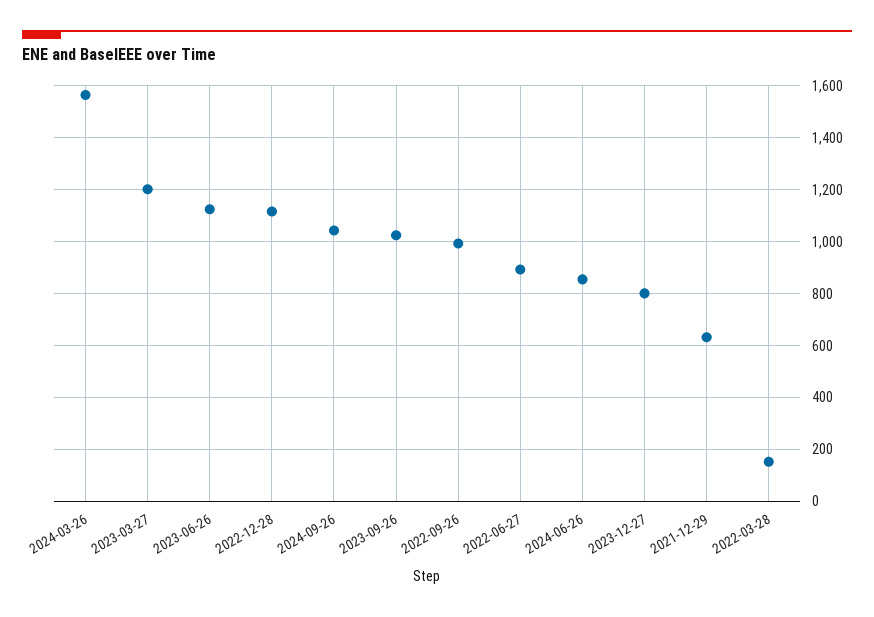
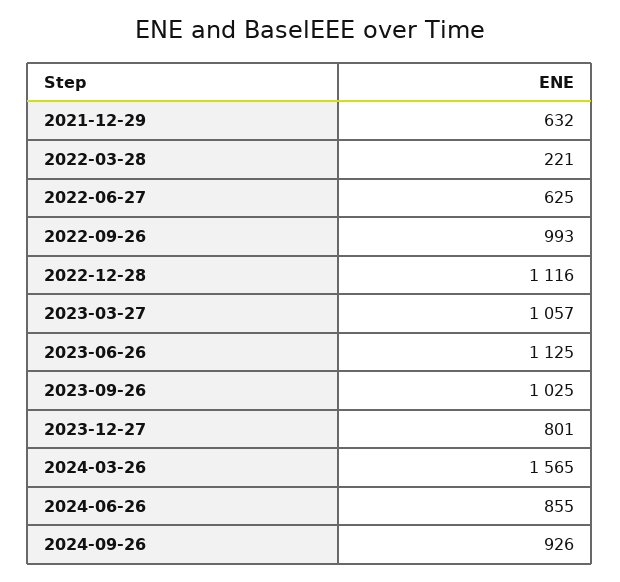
  {
    "2024-03-26": 1565,
-   "2023-03-27": 1200,
+   "2023-03-27": 1057,
    "2023-06-26": 1125,
    "2022-12-28": 1116,
-   "2024-09-26": 1050,
+   "2024-09-26": 926,
    "2023-09-26": 1025,
    "2022-09-26": 993,
-   "2022-06-27": 900,
+   "2022-06-27": 625,
    "2024-06-26": 855,
    "2023-12-27": 801,
    "2021-12-29": 632,
-   "2022-03-28": 150
+   "2022-03-28": 221
  }

